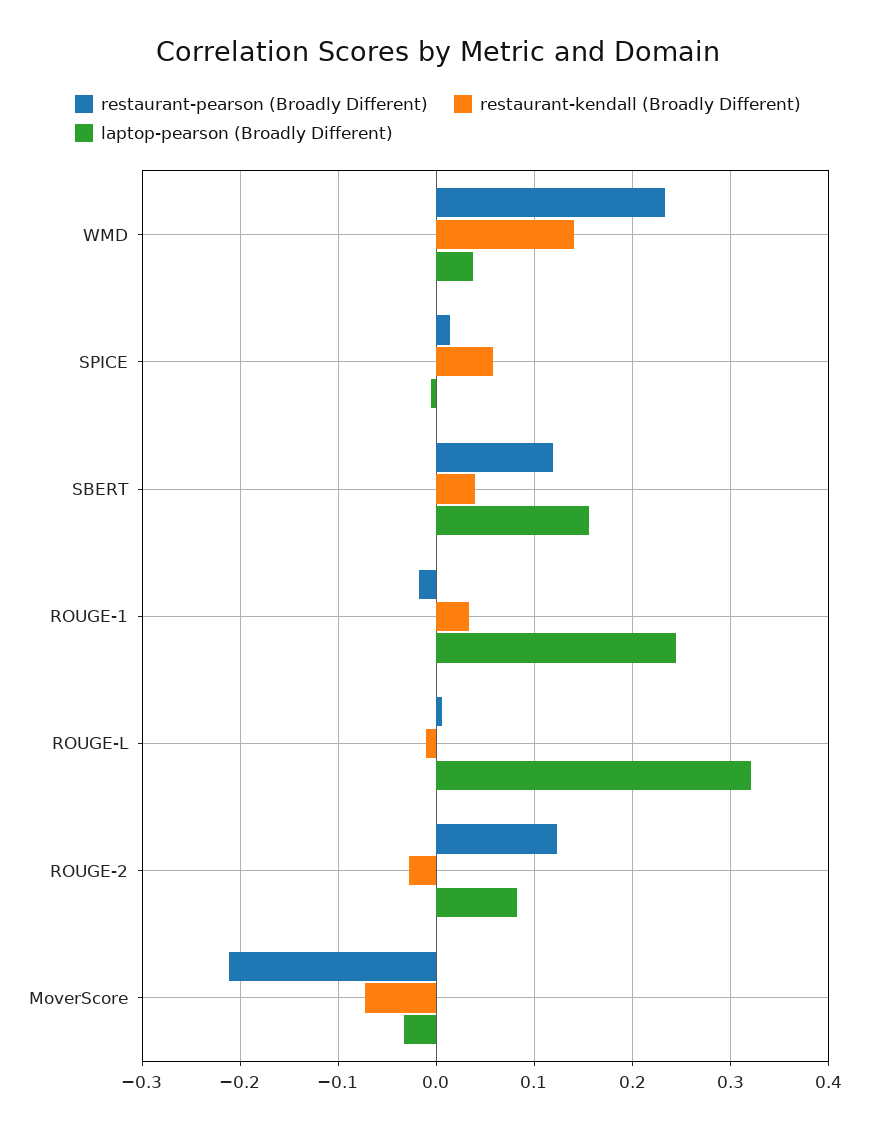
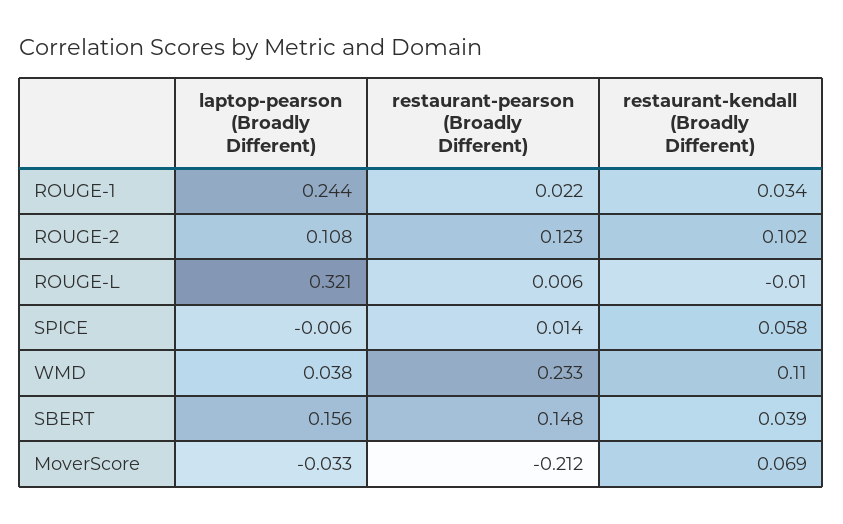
  {
    "restaurant-pearson (Broadly Different)": {
      "WMD": 0.233,
      "SPICE": 0.014,
-     "SBERT": 0.12,
+     "SBERT": 0.148,
-     "ROUGE-1": -0.02,
+     "ROUGE-1": 0.022,
      "ROUGE-L": 0.006,
      "ROUGE-2": 0.123,
      "MoverScore": -0.212
    },
    "restaurant-kendall (Broadly Different)": {
-     "WMD": 0.14,
+     "WMD": 0.11,
      "SPICE": 0.058,
      "SBERT": 0.039,
      "ROUGE-1": 0.034,
      "ROUGE-L": -0.01,
-     "ROUGE-2": -0.03,
+     "ROUGE-2": 0.102,
-     "MoverScore": -0.07
+     "MoverScore": 0.069
    },
    "laptop-pearson (Broadly Different)": {
      "WMD": 0.038,
      "SPICE": -0.006,
      "SBERT": 0.156,
      "ROUGE-1": 0.244,
      "ROUGE-L": 0.321,
-     "ROUGE-2": 0.08,
+     "ROUGE-2": 0.108,
      "MoverScore": -0.033
    }
  }

